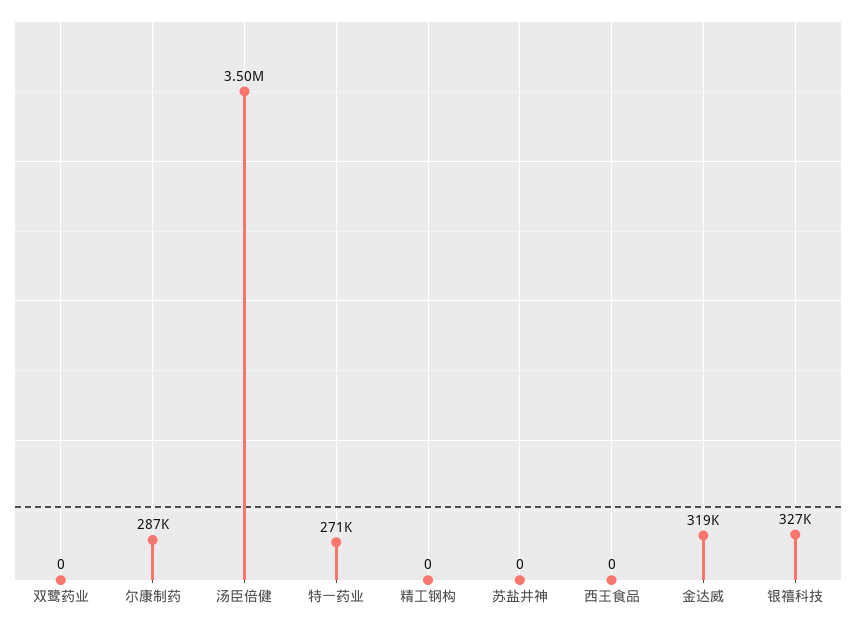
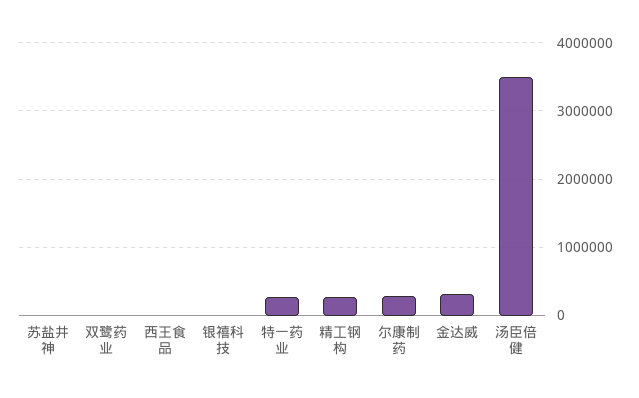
  {
    "双鹭药业": 0,
    "尔康制药": 287000,
    "汤臣倍健": 3500000,
    "特一药业": 271000,
-   "精工钢构": 0,
+   "精工钢构": 300000,
    "苏盐井神": 0,
    "西王食品": 0,
    "金达威": 319000,
-   "银禧科技": 327000
+   "银禧科技": 0
  }

